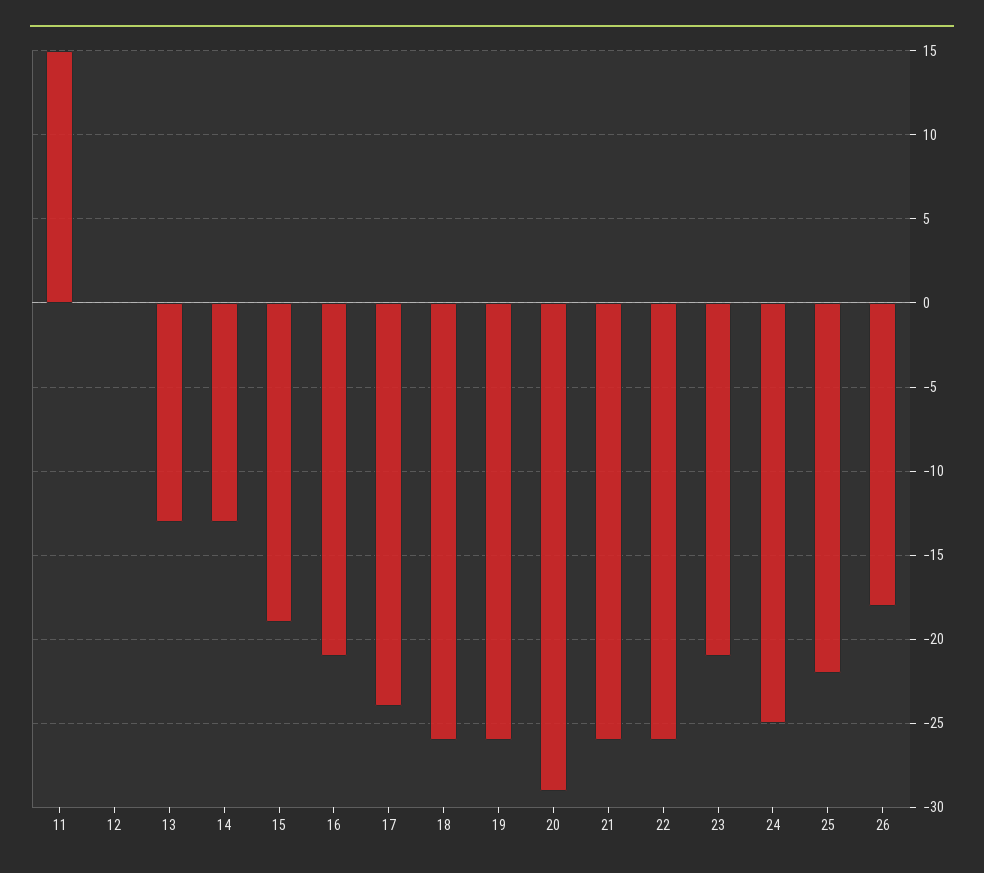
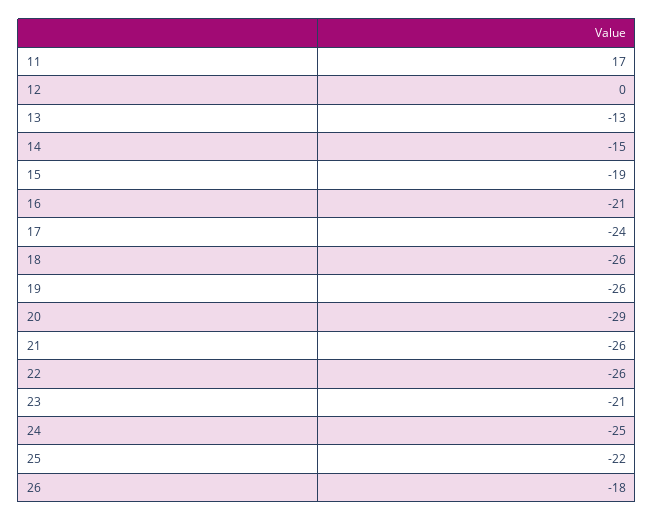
  {
-   "11": 15,
+   "11": 17,
    "12": 0,
    "13": -13,
-   "14": -13,
+   "14": -15,
    "15": -19,
    "16": -21,
    "17": -24,
    "18": -26,
    "19": -26,
    "20": -29,
    "21": -26,
    "22": -26,
    "23": -21,
    "24": -25,
    "25": -22,
    "26": -18
  }

